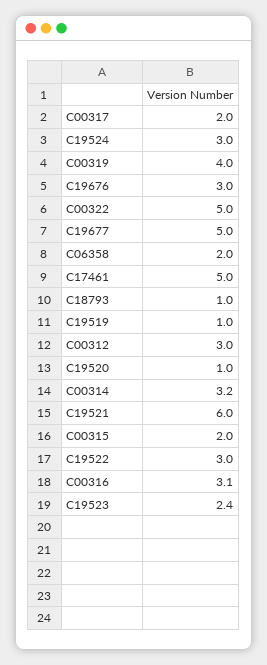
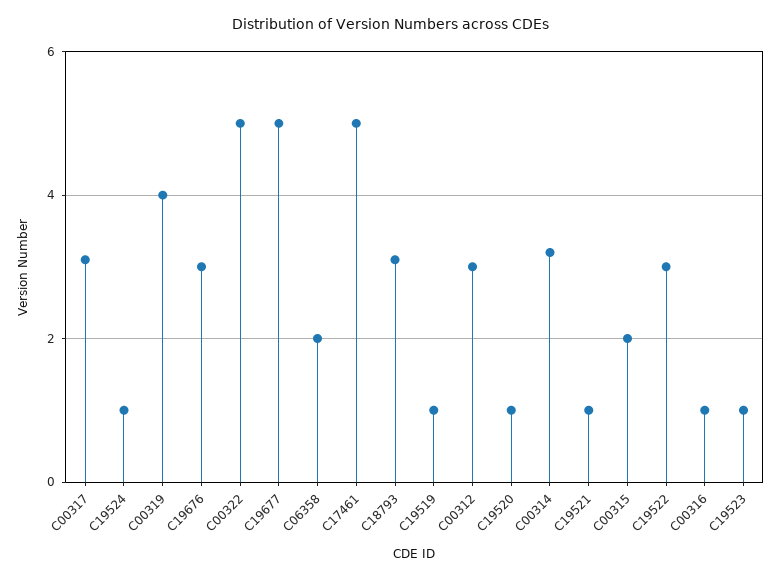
  {
-   "C00317": 2,
+   "C00317": 3,
-   "C19524": 3,
+   "C19524": 1,
    "C00319": 4,
    "C19676": 3,
    "C00322": 5,
    "C19677": 5,
    "C06358": 2,
    "C17461": 5,
-   "C18793": 1,
+   "C18793": 3,
    "C19519": 1,
    "C00312": 3,
    "C19520": 1,
    "C00314": 3.2,
-   "C19521": 6,
+   "C19521": 1,
    "C00315": 2,
    "C19522": 3,
-   "C00316": 3.1,
+   "C00316": 1,
-   "C19523": 2.4
+   "C19523": 1
  }

